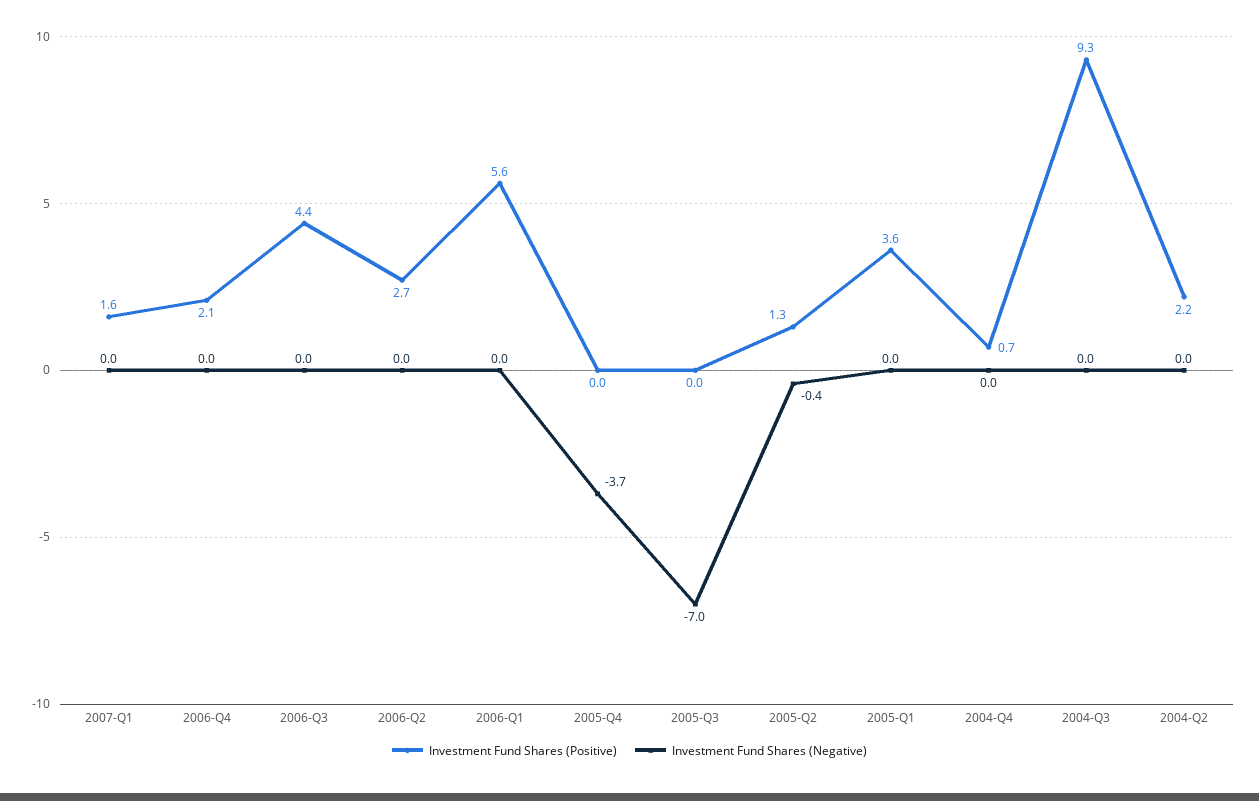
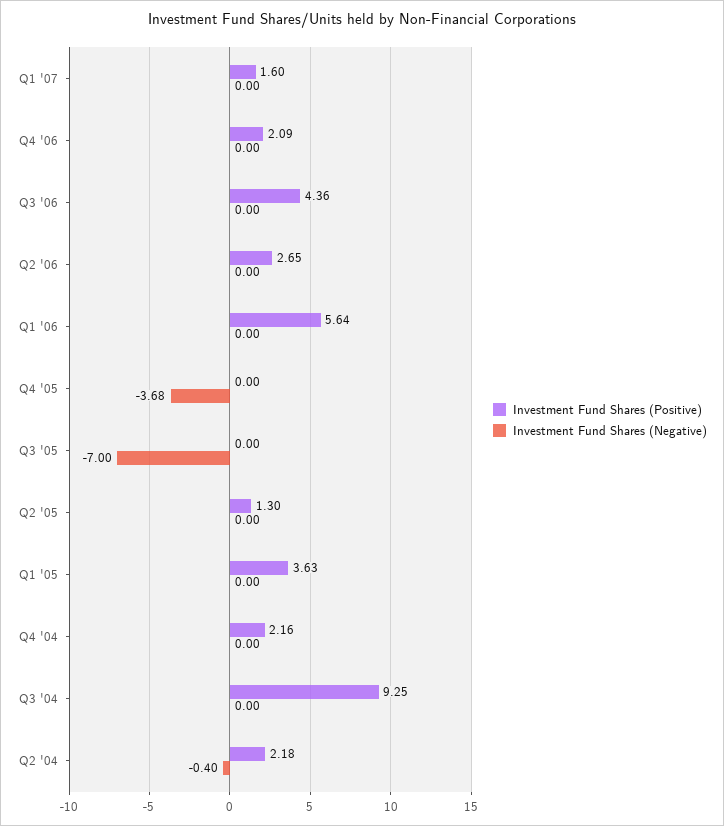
  {
    "Investment Fund Shares (Positive)": {
      "2007-Q1": 1.6,
      "2006-Q4": 2.09,
      "2006-Q3": 4.36,
      "2006-Q2": 2.65,
      "2006-Q1": 5.64,
      "2005-Q4": 0,
      "2005-Q3": 0,
      "2005-Q2": 1.3,
      "2005-Q1": 3.63,
-     "2004-Q4": 0.7,
+     "2004-Q4": 2.16,
      "2004-Q3": 9.25,
      "2004-Q2": 2.18
    },
    "Investment Fund Shares (Negative)": {
      "2007-Q1": 0,
      "2006-Q4": 0,
      "2006-Q3": 0,
      "2006-Q2": 0,
      "2006-Q1": 0,
      "2005-Q4": -3.68,
      "2005-Q3": -7,
-     "2005-Q2": -0.4,
+     "2005-Q2": 0,
      "2005-Q1": 0,
      "2004-Q4": 0,
      "2004-Q3": 0,
-     "2004-Q2": 0
+     "2004-Q2": -0.4
    }
  }

